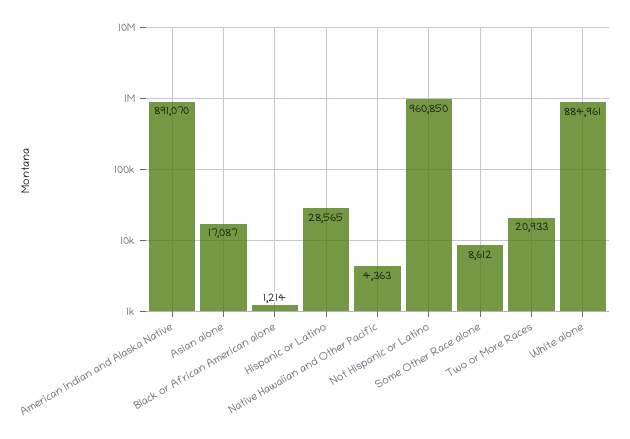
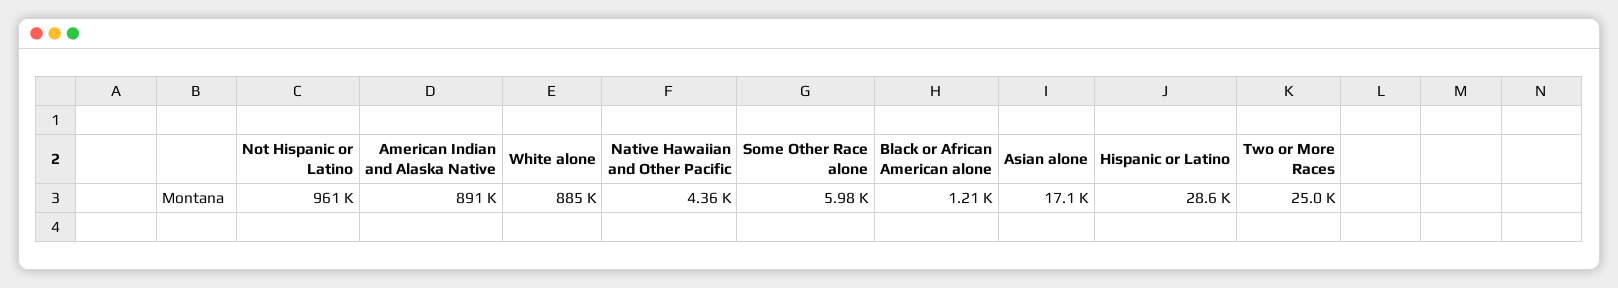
  {
    "American Indian and Alaska Native": 891070,
    "Asian alone": 17087,
    "Black or African American alone": 1214,
    "Hispanic or Latino": 28565,
    "Native Hawaiian and Other Pacific": 4363,
    "Not Hispanic or Latino": 960850,
-   "Some Other Race alone": 8612,
+   "Some Other Race alone": 5980,
-   "Two or More Races": 20933,
+   "Two or More Races": 25000,
    "White alone": 884961
  }

